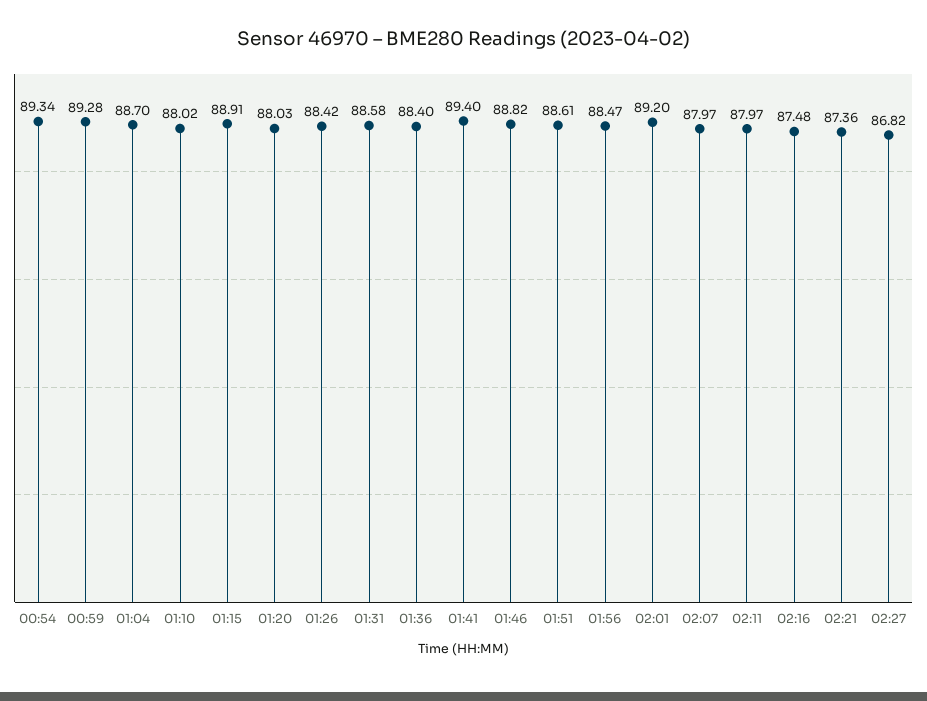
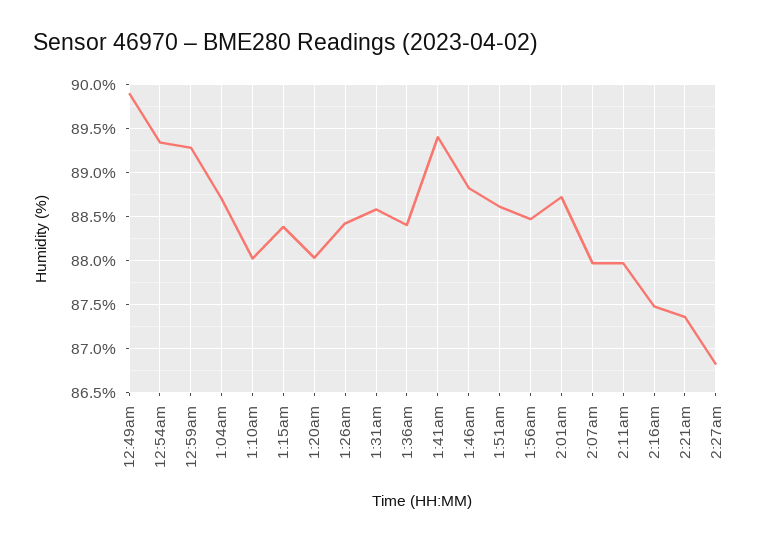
  {
    "00:54": 89.34,
    "00:59": 89.28,
    "01:04": 88.7,
    "01:10": 88.02,
-   "01:15": 88.91,
+   "01:15": 88.4,
    "01:20": 88.03,
    "01:26": 88.42,
    "01:31": 88.58,
    "01:36": 88.4,
    "01:41": 89.4,
    "01:46": 88.82,
    "01:51": 88.61,
    "01:56": 88.47,
-   "02:01": 89.2,
+   "02:01": 88.7,
    "02:07": 87.97,
    "02:11": 87.97,
    "02:16": 87.48,
    "02:21": 87.36,
-   "02:27": 86.82
+   "02:27": 86.82,
+   "12:49am": 89.9
  }

